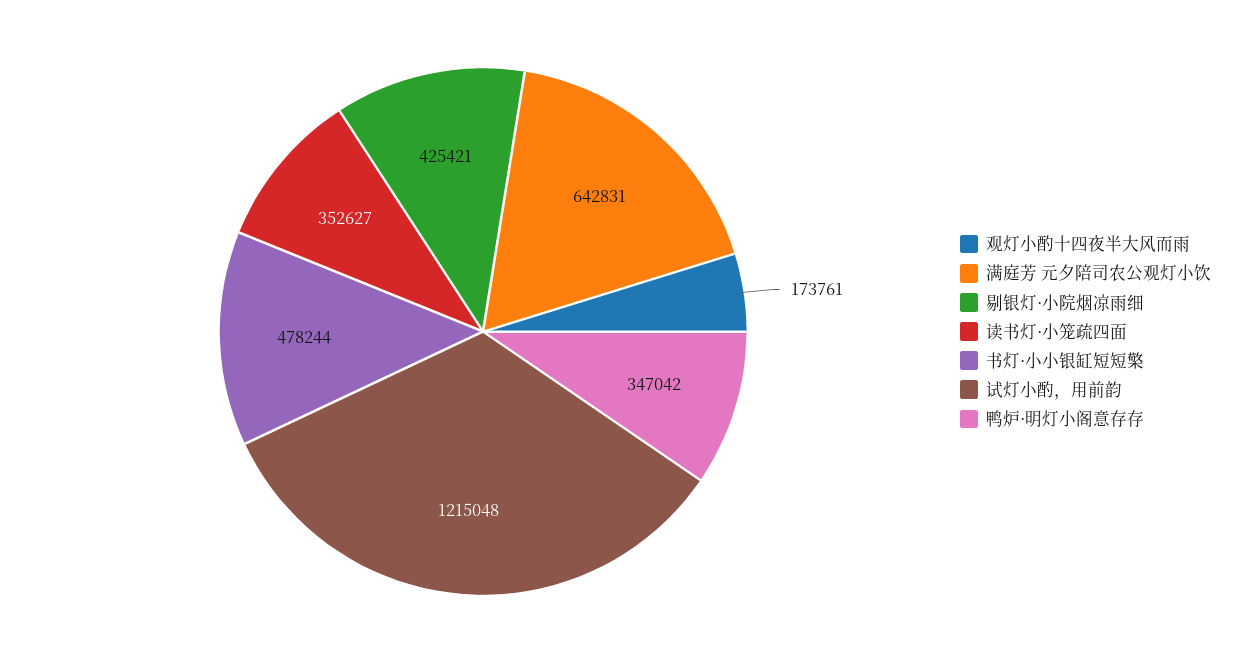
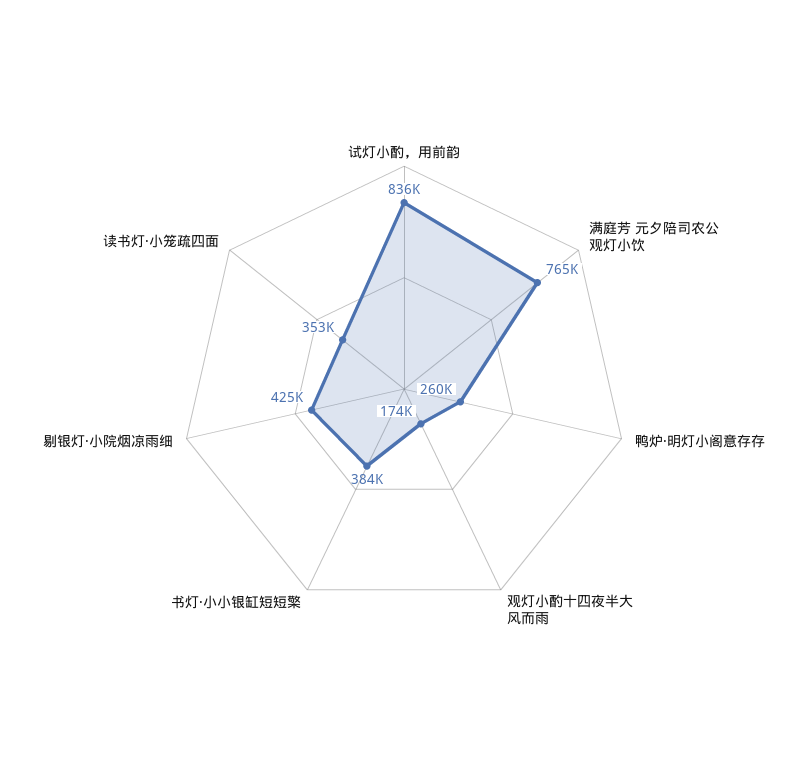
  {
    "观灯小酌十四夜半大风而雨": 173761,
-   "满庭芳 元夕陪司农公观灯小饮": 642831,
+   "满庭芳 元夕陪司农公观灯小饮": 765000,
    "剔银灯·小院烟凉雨细": 425421,
    "读书灯·小笼疏四面": 352627,
-   "书灯·小小银缸短短檠": 478244,
+   "书灯·小小银缸短短檠": 384000,
-   "试灯小酌，用前韵": 1215048,
+   "试灯小酌，用前韵": 836000,
-   "鸭炉·明灯小阁意存存": 347042
+   "鸭炉·明灯小阁意存存": 260000
  }

